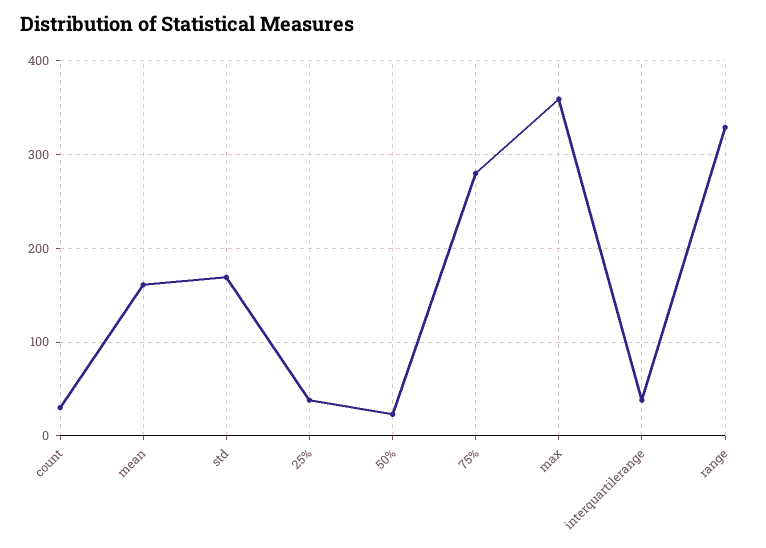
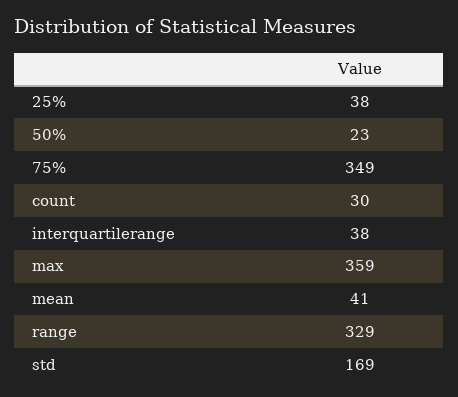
  {
    "count": 30,
-   "mean": 160,
+   "mean": 41,
    "std": 169,
    "25%": 38,
    "50%": 23,
-   "75%": 280,
+   "75%": 349,
    "max": 359,
    "interquartilerange": 38,
    "range": 329
  }

